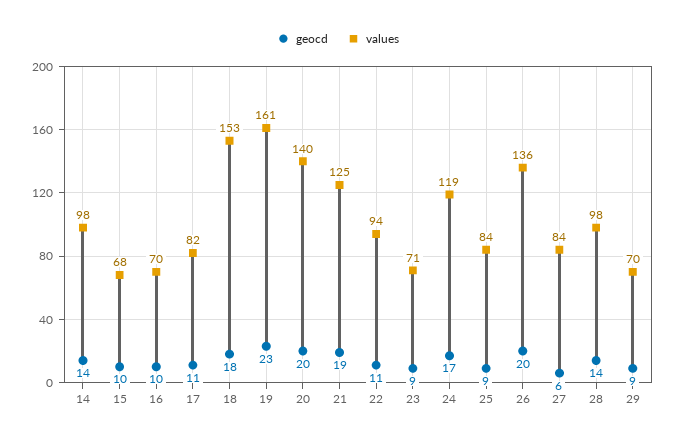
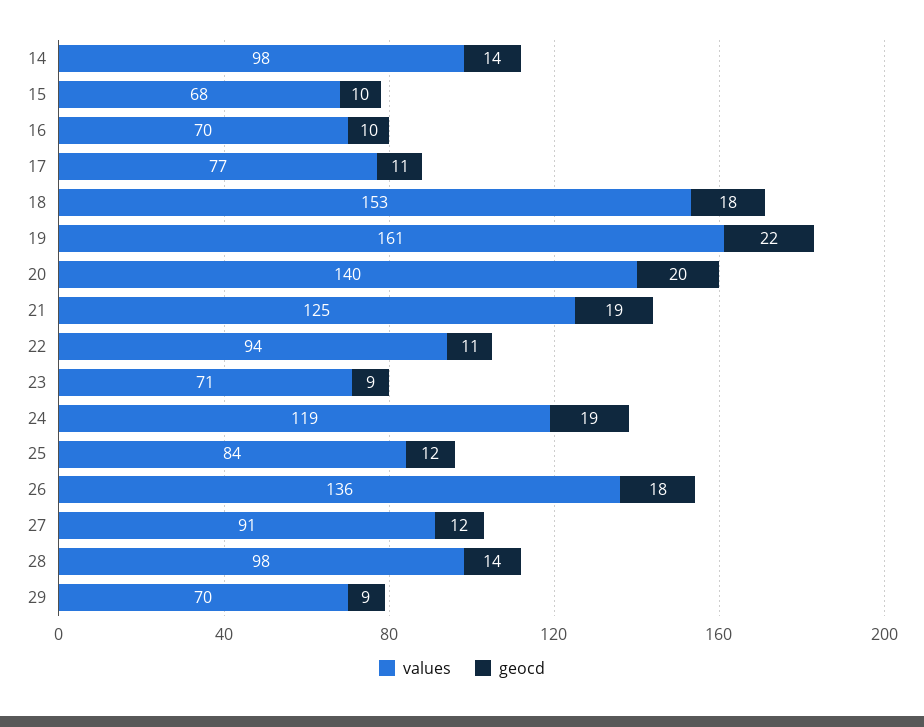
  {
    "geocd": {
      "14": 14,
      "15": 10,
      "16": 10,
      "17": 11,
      "18": 18,
-     "19": 23,
+     "19": 22,
      "20": 20,
      "21": 19,
      "22": 11,
      "23": 9,
-     "24": 17,
+     "24": 19,
-     "25": 9,
+     "25": 12,
-     "26": 20,
+     "26": 18,
-     "27": 6,
+     "27": 12,
      "28": 14,
      "29": 9
    },
    "values": {
      "14": 98,
      "15": 68,
      "16": 70,
-     "17": 82,
+     "17": 77,
      "18": 153,
      "19": 161,
      "20": 140,
      "21": 125,
      "22": 94,
      "23": 71,
      "24": 119,
      "25": 84,
      "26": 136,
-     "27": 84,
+     "27": 91,
      "28": 98,
      "29": 70
    }
  }

